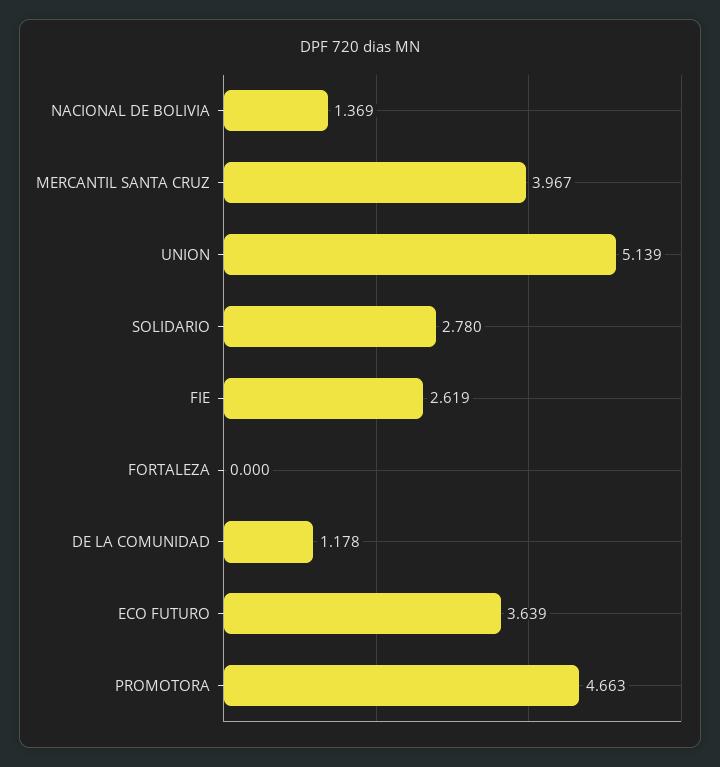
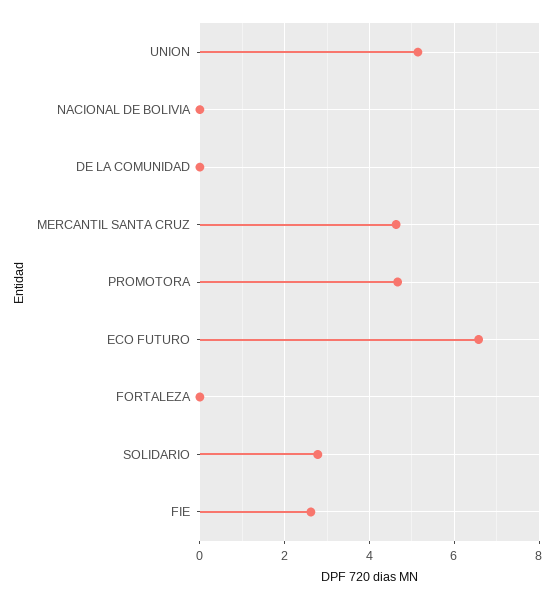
  {
-   "NACIONAL DE BOLIVIA": 1.369,
+   "NACIONAL DE BOLIVIA": 0,
-   "MERCANTIL SANTA CRUZ": 3.967,
+   "MERCANTIL SANTA CRUZ": 4.6,
    "UNION": 5.139,
    "SOLIDARIO": 2.78,
    "FIE": 2.619,
    "FORTALEZA": 0,
-   "DE LA COMUNIDAD": 1.178,
+   "DE LA COMUNIDAD": 0,
-   "ECO FUTURO": 3.639,
+   "ECO FUTURO": 6.6,
    "PROMOTORA": 4.663
  }

